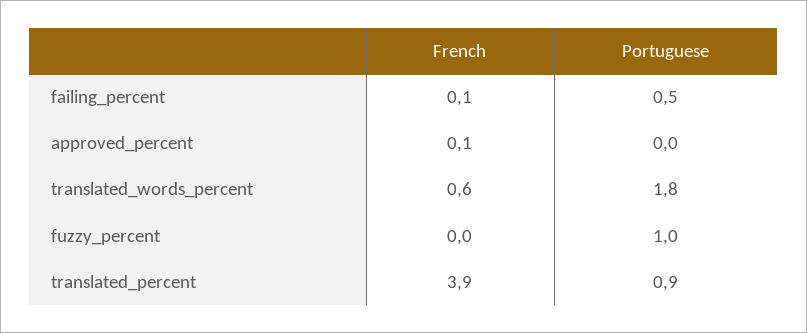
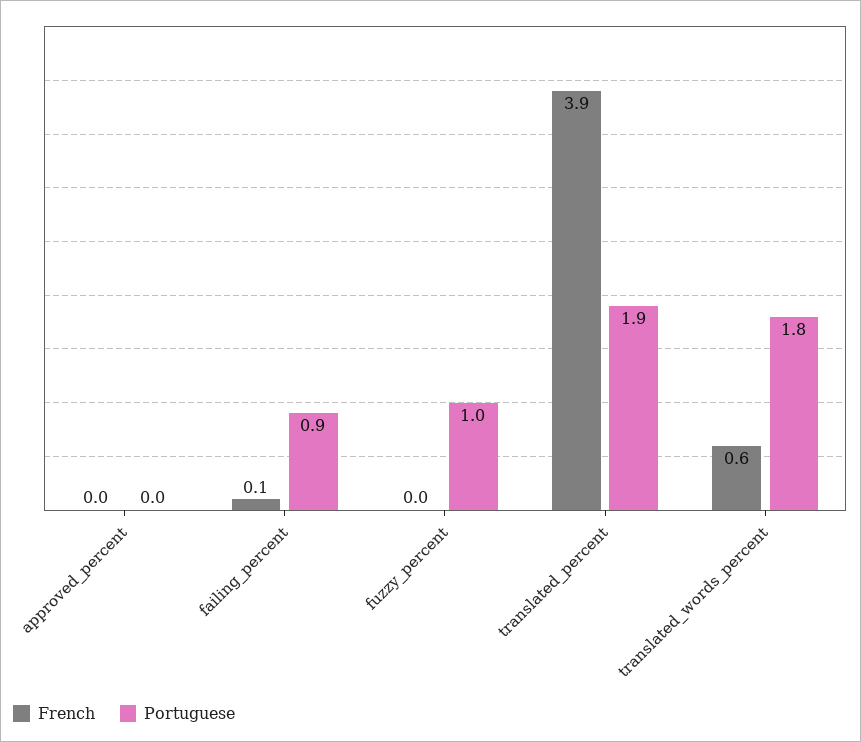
  {
    "French": {
      "failing_percent": 0.1,
-     "approved_percent": 0.1,
+     "approved_percent": 0,
      "translated_words_percent": 0.6,
      "fuzzy_percent": 0,
      "translated_percent": 3.9
    },
    "Portuguese": {
-     "failing_percent": 0.5,
+     "failing_percent": 0.9,
      "approved_percent": 0,
      "translated_words_percent": 1.8,
      "fuzzy_percent": 1,
-     "translated_percent": 0.9
+     "translated_percent": 1.9
    }
  }

